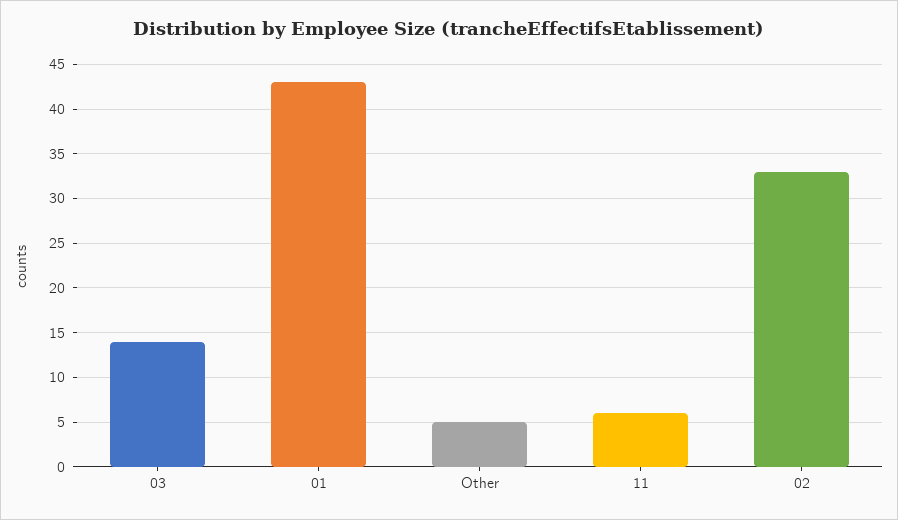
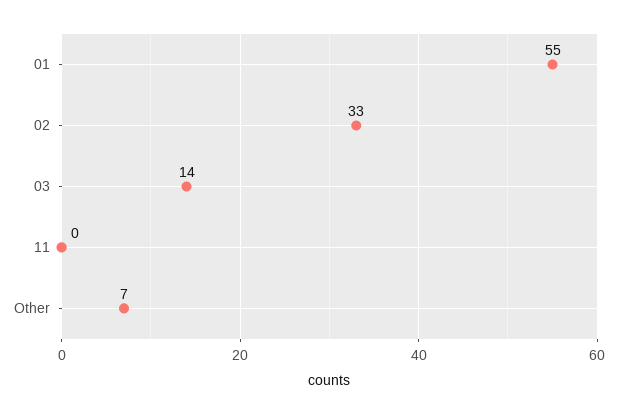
  {
    "03": 14,
-   "01": 43,
+   "01": 55,
-   "Other": 5,
+   "Other": 7,
-   "11": 6,
+   "11": 0,
    "02": 33
  }

